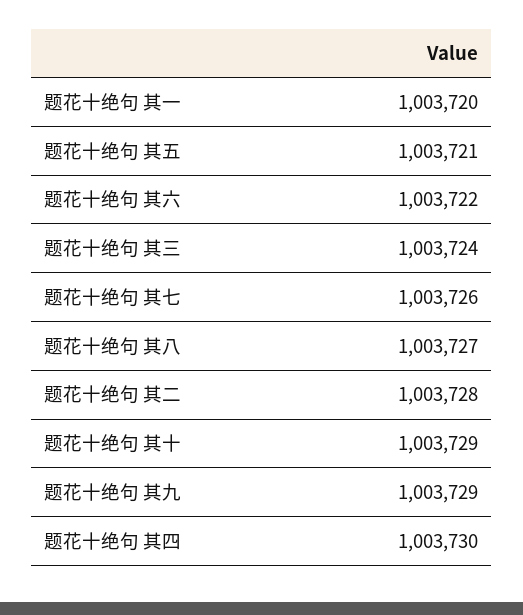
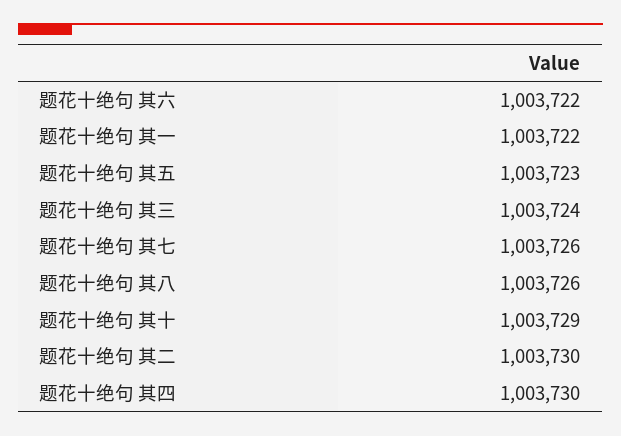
  {
-   "题花十绝句 其一": 1003720,
+   "题花十绝句 其一": 1003722,
-   "题花十绝句 其五": 1003721,
+   "题花十绝句 其五": 1003723,
    "题花十绝句 其六": 1003722,
    "题花十绝句 其三": 1003724,
    "题花十绝句 其七": 1003726,
-   "题花十绝句 其八": 1003727,
+   "题花十绝句 其八": 1003726,
-   "题花十绝句 其二": 1003728,
+   "题花十绝句 其二": 1003730,
    "题花十绝句 其十": 1003729,
-   "题花十绝句 其九": 1003729,
    "题花十绝句 其四": 1003730
  }

